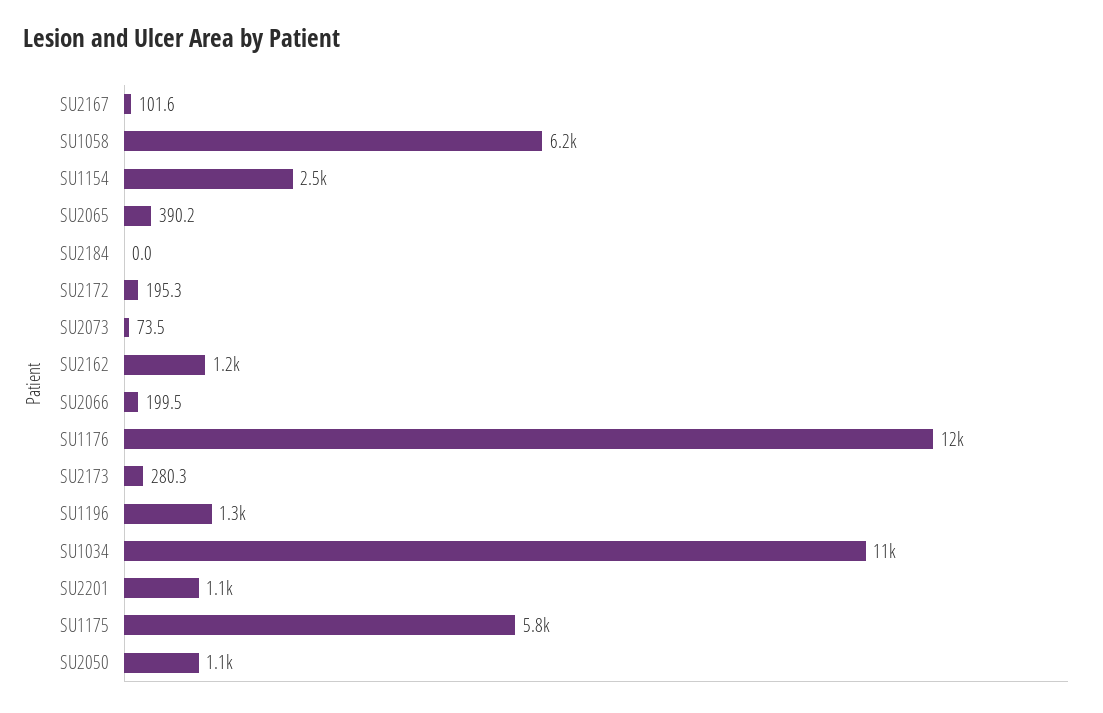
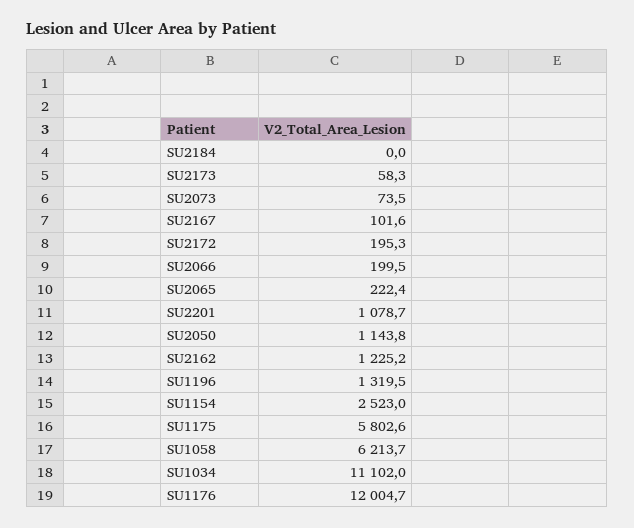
  {
    "SU2167": 101.6,
    "SU1058": 6213.7,
    "SU1154": 2523,
-   "SU2065": 390.2,
+   "SU2065": 222.4,
    "SU2184": 0,
    "SU2172": 195.3,
    "SU2073": 73.5,
    "SU2162": 1225.2,
    "SU2066": 199.5,
    "SU1176": 12004.7,
-   "SU2173": 280.3,
+   "SU2173": 58.3,
    "SU1196": 1319.5,
    "SU1034": 11102,
    "SU2201": 1078.7,
    "SU1175": 5802.6,
    "SU2050": 1143.8
  }

